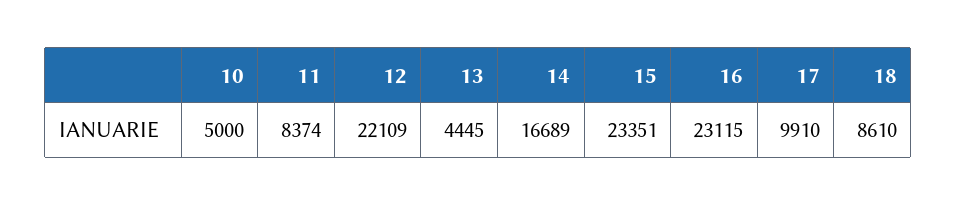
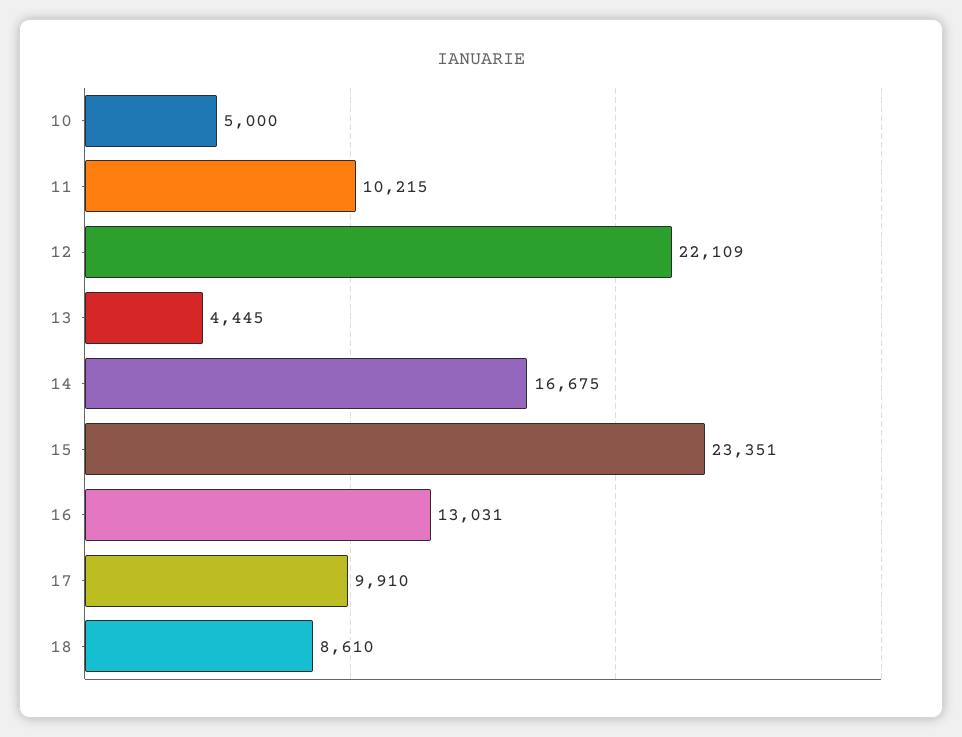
  {
    "10": 5000,
-   "11": 8374,
+   "11": 10215,
    "12": 22109,
    "13": 4445,
-   "14": 16689,
+   "14": 16675,
    "15": 23351,
-   "16": 23115,
+   "16": 13031,
    "17": 9910,
    "18": 8610
  }

